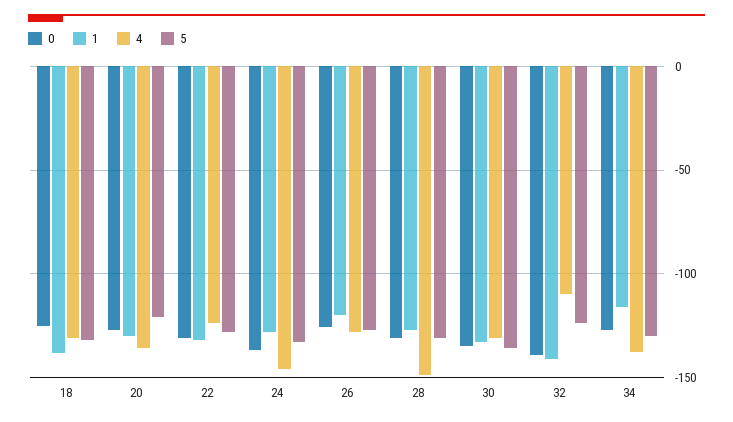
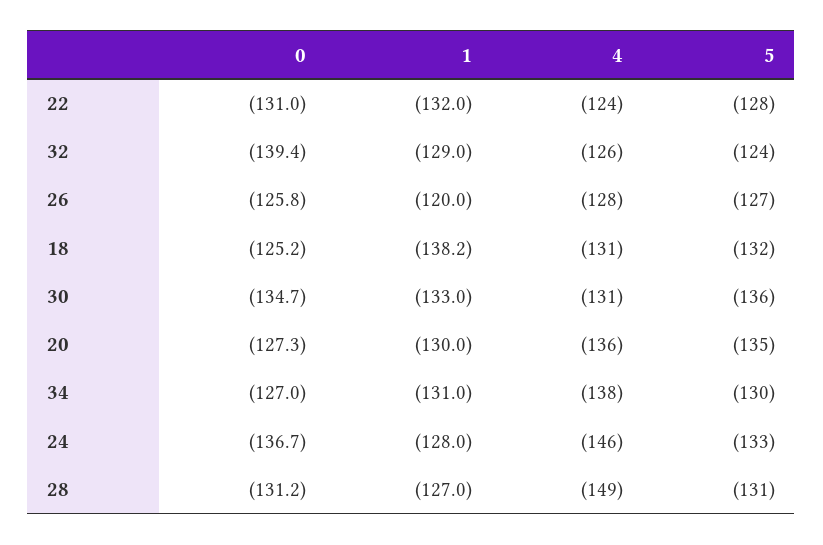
  {
    "0": {
      "18": -125.2,
      "20": -127.3,
      "22": -131,
      "24": -136.7,
      "26": -125.8,
      "28": -131.2,
      "30": -134.7,
      "32": -139.4,
      "34": -127
    },
    "1": {
      "18": -138.2,
      "20": -130,
      "22": -132,
      "24": -128,
      "26": -120,
      "28": -127,
      "30": -133,
-     "32": -140,
+     "32": -129,
-     "34": -115
+     "34": -131
    },
    "4": {
      "18": -131,
      "20": -136,
      "22": -124,
      "24": -146,
      "26": -128,
      "28": -149,
      "30": -131,
-     "32": -110,
+     "32": -126,
      "34": -138
    },
    "5": {
      "18": -132,
-     "20": -120,
+     "20": -135,
      "22": -128,
      "24": -133,
      "26": -127,
      "28": -131,
      "30": -136,
      "32": -124,
      "34": -130
    }
  }

